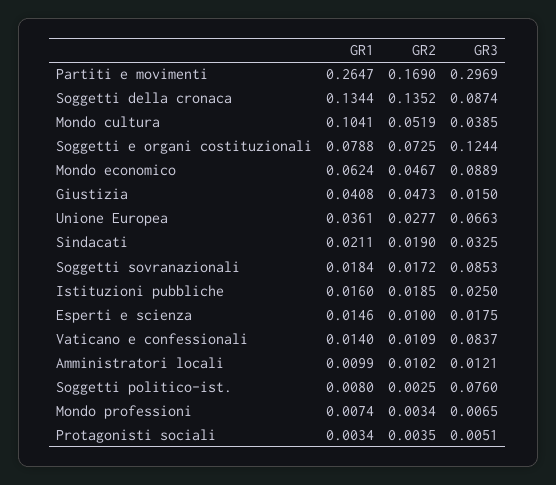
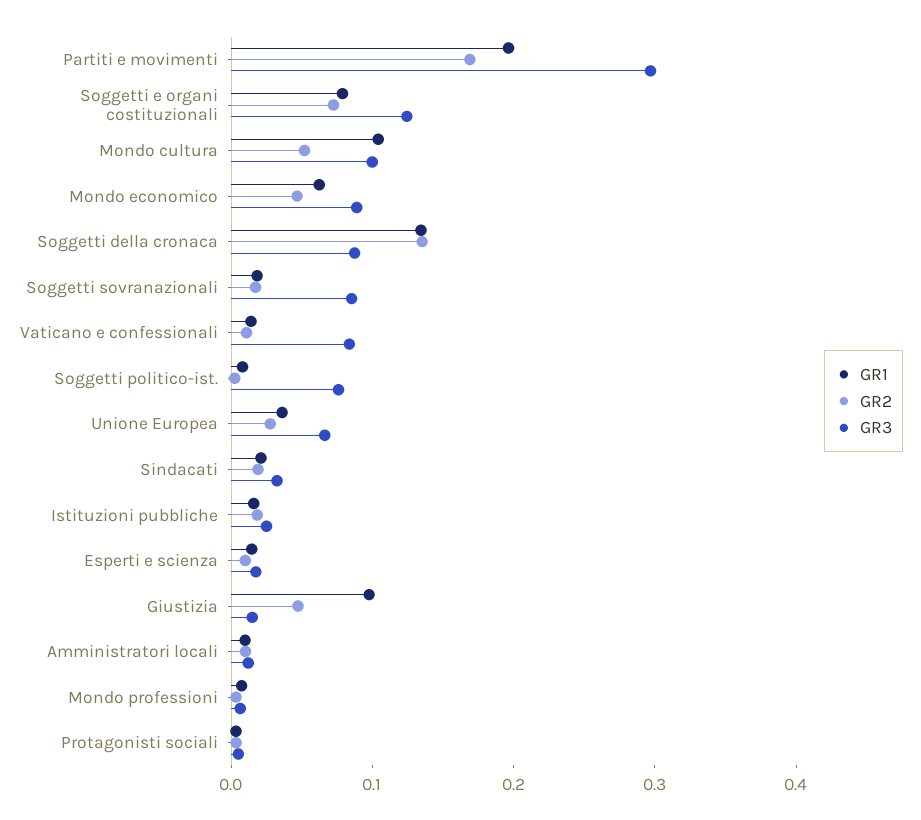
  {
    "GR1": {
-     "Partiti e movimenti": 0.2647,
+     "Partiti e movimenti": 0.2,
      "Soggetti della cronaca": 0.1344,
      "Mondo cultura": 0.1041,
      "Soggetti e organi costituzionali": 0.0788,
      "Mondo economico": 0.0624,
-     "Giustizia": 0.0408,
+     "Giustizia": 0.1,
      "Unione Europea": 0.0361,
      "Sindacati": 0.0211,
      "Soggetti sovranazionali": 0.0184,
      "Istituzioni pubbliche": 0.016,
      "Esperti e scienza": 0.0146,
      "Vaticano e confessionali": 0.014,
      "Amministratori locali": 0.0099,
      "Soggetti politico-ist.": 0.008,
      "Mondo professioni": 0.0074,
      "Protagonisti sociali": 0.0034
    },
    "GR2": {
      "Partiti e movimenti": 0.169,
      "Soggetti della cronaca": 0.1352,
      "Mondo cultura": 0.0519,
      "Soggetti e organi costituzionali": 0.0725,
      "Mondo economico": 0.0467,
      "Giustizia": 0.0473,
      "Unione Europea": 0.0277,
      "Sindacati": 0.019,
      "Soggetti sovranazionali": 0.0172,
      "Istituzioni pubbliche": 0.0185,
      "Esperti e scienza": 0.01,
      "Vaticano e confessionali": 0.0109,
      "Amministratori locali": 0.0102,
      "Soggetti politico-ist.": 0.0025,
      "Mondo professioni": 0.0034,
      "Protagonisti sociali": 0.0035
    },
    "GR3": {
      "Partiti e movimenti": 0.2969,
      "Soggetti della cronaca": 0.0874,
-     "Mondo cultura": 0.0385,
+     "Mondo cultura": 0.1,
      "Soggetti e organi costituzionali": 0.1244,
      "Mondo economico": 0.0889,
      "Giustizia": 0.015,
      "Unione Europea": 0.0663,
      "Sindacati": 0.0325,
      "Soggetti sovranazionali": 0.0853,
      "Istituzioni pubbliche": 0.025,
      "Esperti e scienza": 0.0175,
      "Vaticano e confessionali": 0.0837,
      "Amministratori locali": 0.0121,
      "Soggetti politico-ist.": 0.076,
      "Mondo professioni": 0.0065,
      "Protagonisti sociali": 0.0051
    }
  }

